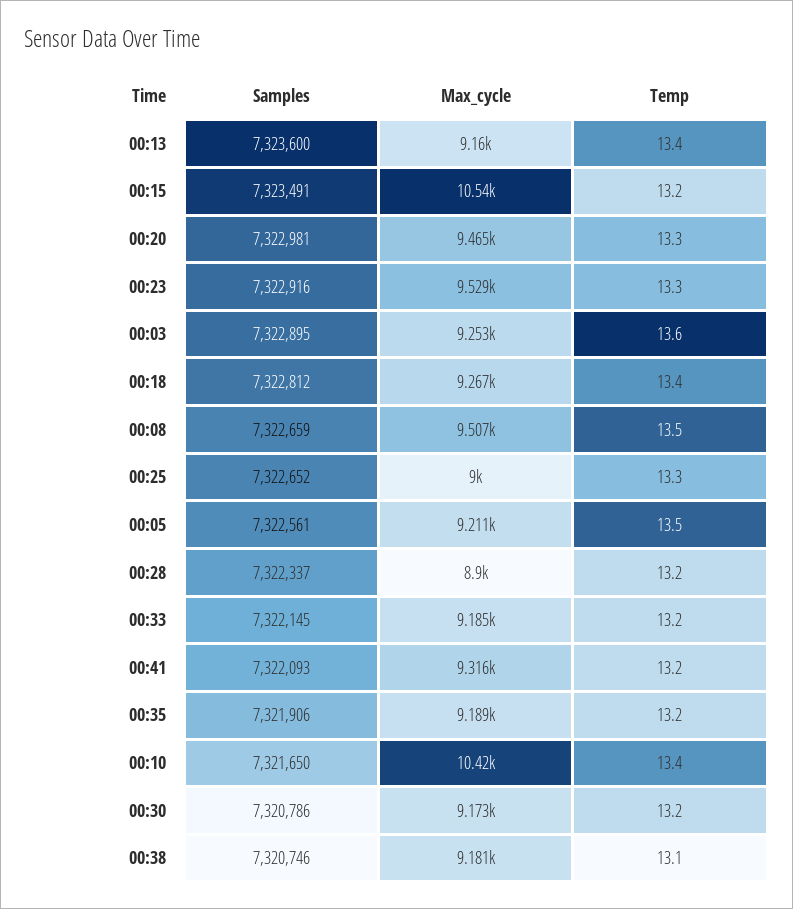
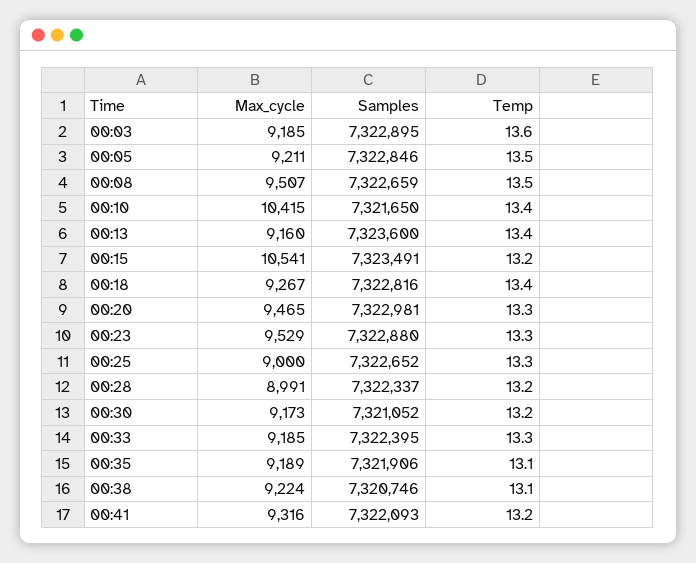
  {
    "Samples": {
      "00:13": 7323600,
      "00:15": 7323491,
      "00:20": 7322981,
-     "00:23": 7322916,
+     "00:23": 7322880,
      "00:03": 7322895,
-     "00:18": 7322812,
+     "00:18": 7322816,
      "00:08": 7322659,
      "00:25": 7322652,
-     "00:05": 7322561,
+     "00:05": 7322846,
      "00:28": 7322337,
-     "00:33": 7322145,
+     "00:33": 7322395,
      "00:41": 7322093,
      "00:35": 7321906,
      "00:10": 7321650,
-     "00:30": 7320786,
+     "00:30": 7321052,
      "00:38": 7320746
    },
    "Max_cycle": {
      "00:13": 9160,
      "00:15": 10541,
      "00:20": 9465,
      "00:23": 9529,
-     "00:03": 9253,
+     "00:03": 9185,
      "00:18": 9267,
      "00:08": 9507,
      "00:25": 9000,
      "00:05": 9211,
-     "00:28": 8900,
+     "00:28": 8991,
      "00:33": 9185,
      "00:41": 9316,
      "00:35": 9189,
      "00:10": 10415,
      "00:30": 9173,
-     "00:38": 9181
+     "00:38": 9224
    },
    "Temp": {
      "00:13": 13.4,
      "00:15": 13.2,
      "00:20": 13.3,
      "00:23": 13.3,
      "00:03": 13.6,
      "00:18": 13.4,
      "00:08": 13.5,
      "00:25": 13.3,
      "00:05": 13.5,
      "00:28": 13.2,
-     "00:33": 13.2,
+     "00:33": 13.3,
      "00:41": 13.2,
-     "00:35": 13.2,
+     "00:35": 13.1,
      "00:10": 13.4,
      "00:30": 13.2,
      "00:38": 13.1
    }
  }

